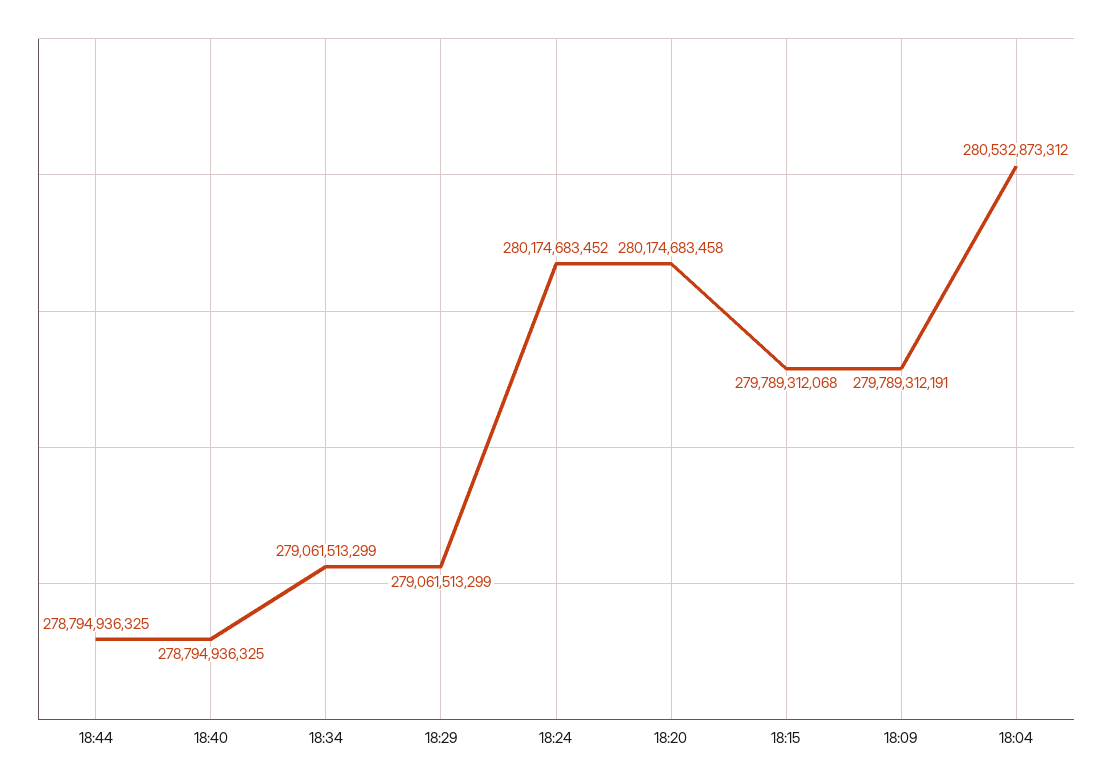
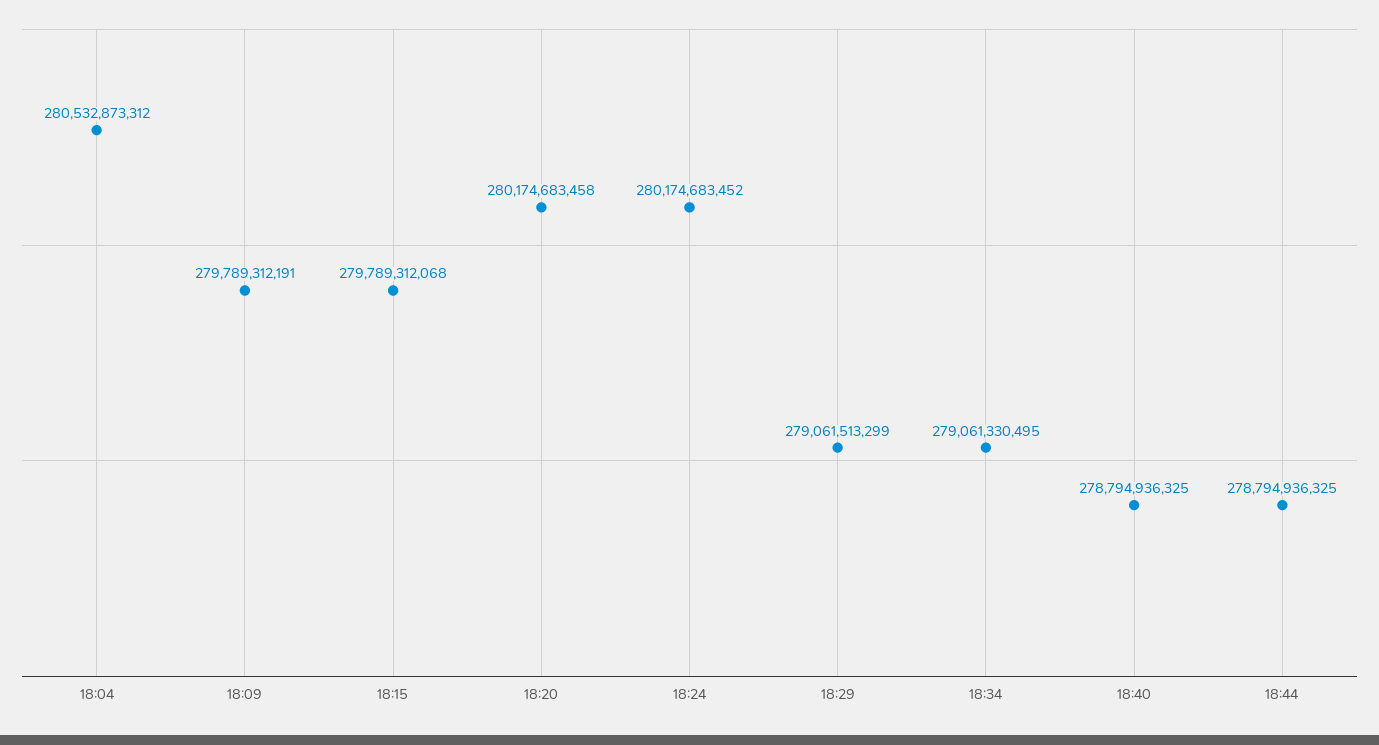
  {
    "18:44": 278794936325,
    "18:40": 278794936325,
-   "18:34": 279061513299,
+   "18:34": 279061330495,
    "18:29": 279061513299,
    "18:24": 280174683452,
    "18:20": 280174683458,
    "18:15": 279789312068,
    "18:09": 279789312191,
    "18:04": 280532873312
  }

